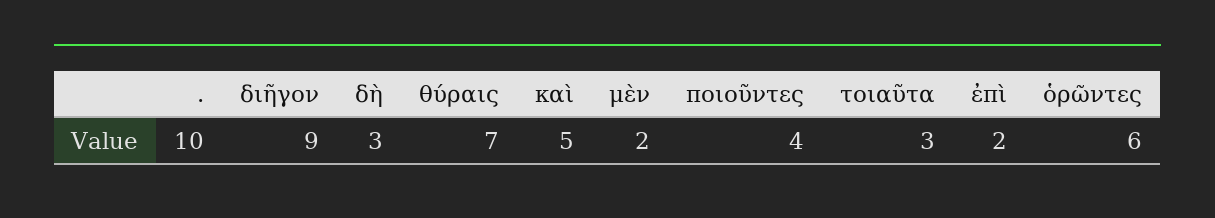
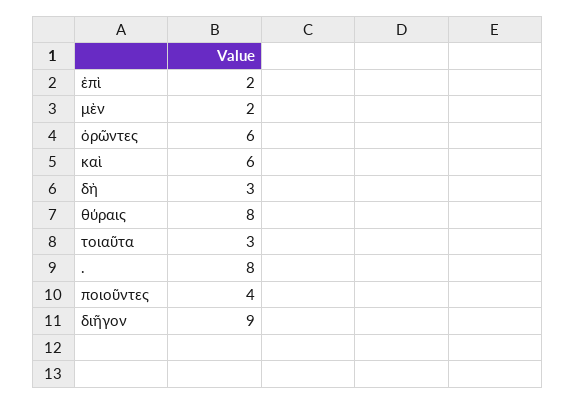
  {
-   ".": 10,
+   ".": 8,
    "διῆγον": 9,
    "δὴ": 3,
-   "θύραις": 7,
+   "θύραις": 8,
-   "καὶ": 5,
+   "καὶ": 6,
    "μὲν": 2,
    "ποιοῦντες": 4,
    "τοιαῦτα": 3,
    "ἐπὶ": 2,
    "ὁρῶντες": 6
  }

